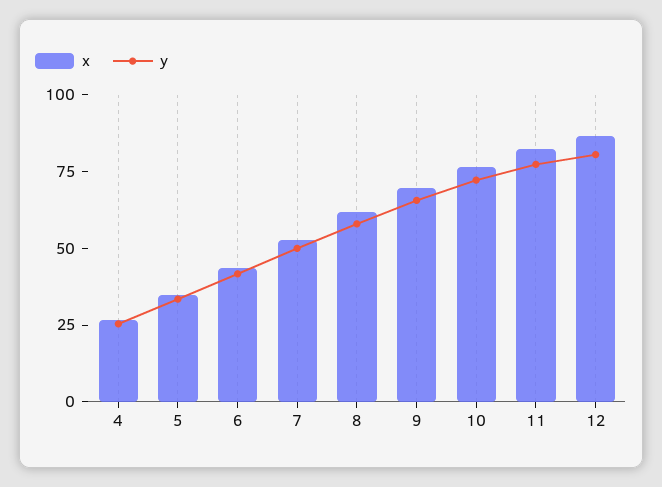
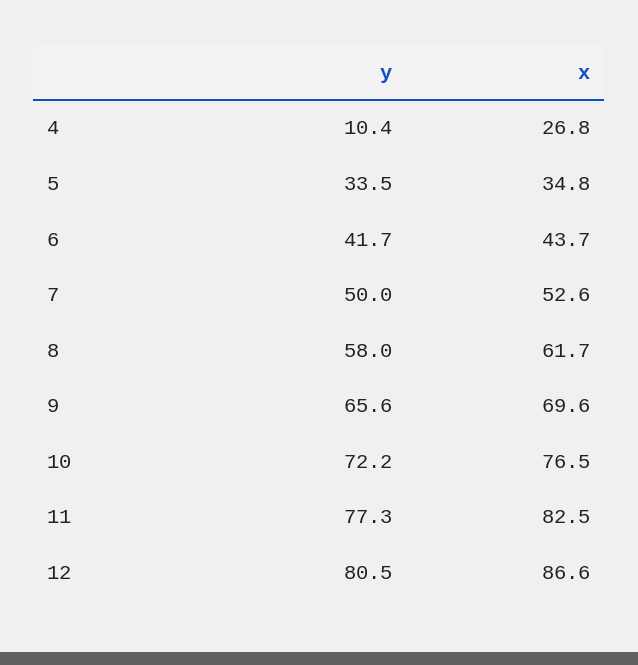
  {
    "x": {
      "4": 26.8,
      "5": 34.8,
      "6": 43.7,
      "7": 52.6,
      "8": 61.7,
      "9": 69.6,
      "10": 76.5,
      "11": 82.5,
      "12": 86.6
    },
    "y": {
-     "4": 25,
+     "4": 10.4,
      "5": 33.5,
      "6": 41.7,
      "7": 50,
      "8": 58,
      "9": 65.6,
      "10": 72.2,
      "11": 77.3,
      "12": 80.5
    }
  }

